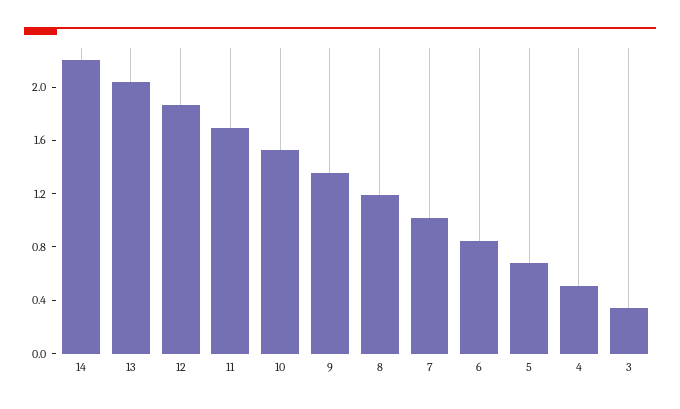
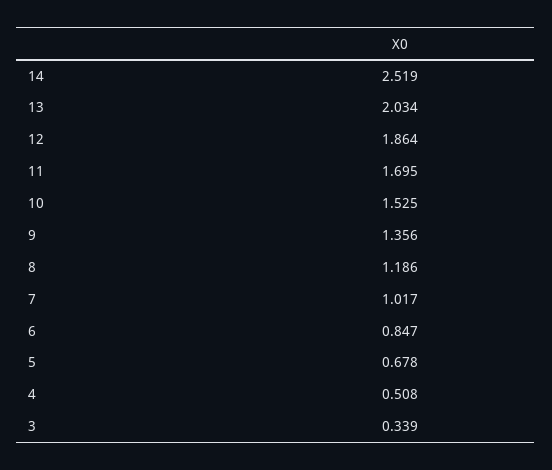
  {
-   "14": 2.2,
+   "14": 2.519,
    "13": 2.034,
    "12": 1.864,
    "11": 1.695,
    "10": 1.525,
    "9": 1.356,
    "8": 1.186,
    "7": 1.017,
    "6": 0.847,
    "5": 0.678,
    "4": 0.508,
    "3": 0.339
  }

